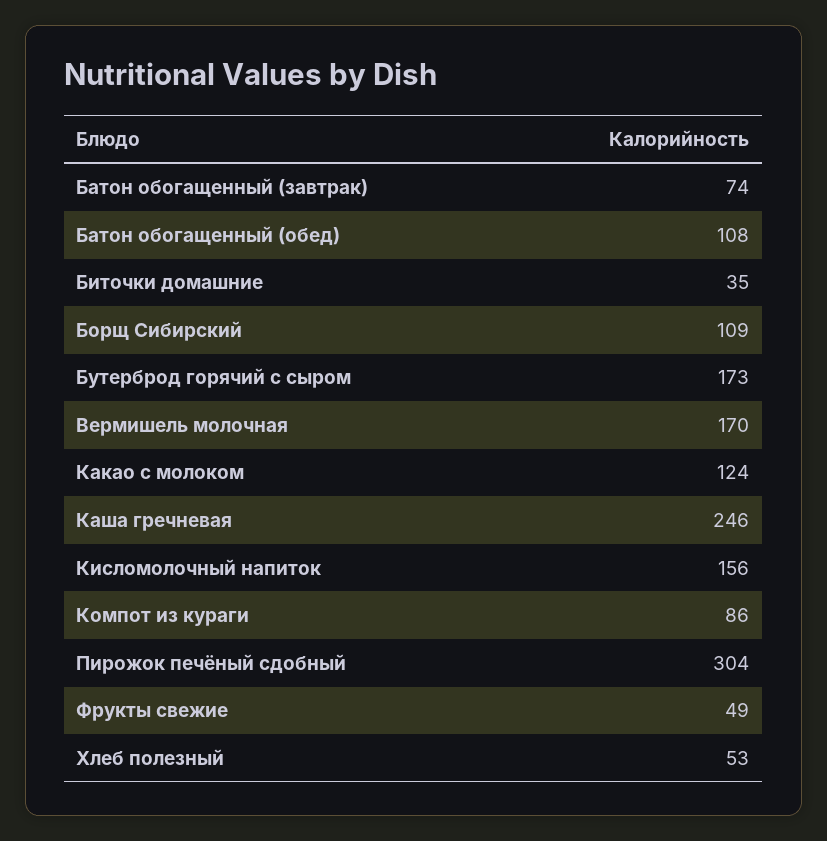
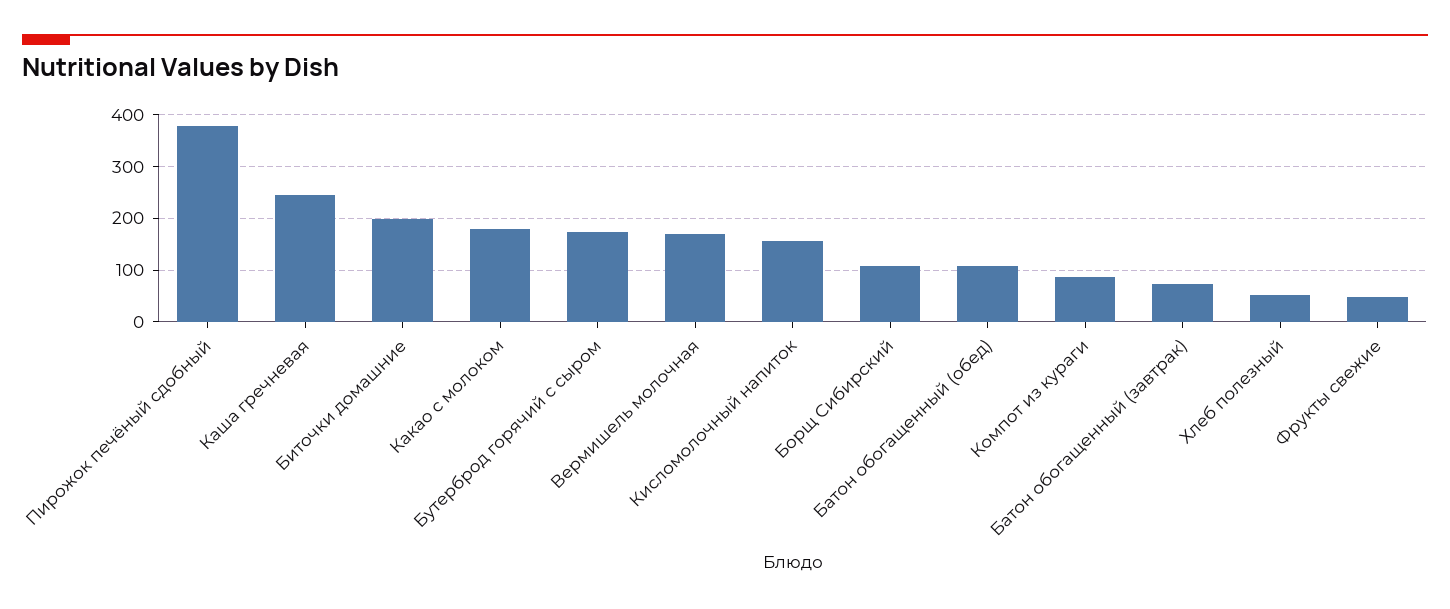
  {
    "Батон обогащенный (завтрак)": 74,
    "Батон обогащенный (обед)": 108,
-   "Биточки домашние": 35,
+   "Биточки домашние": 200,
    "Борщ Сибирский": 109,
    "Бутерброд горячий с сыром": 173,
    "Вермишель молочная": 170,
-   "Какао с молоком": 124,
+   "Какао с молоком": 180,
    "Каша гречневая": 246,
    "Кисломолочный напиток": 156,
    "Компот из кураги": 86,
-   "Пирожок печёный сдобный": 304,
+   "Пирожок печёный сдобный": 380,
    "Фрукты свежие": 49,
    "Хлеб полезный": 53
  }

